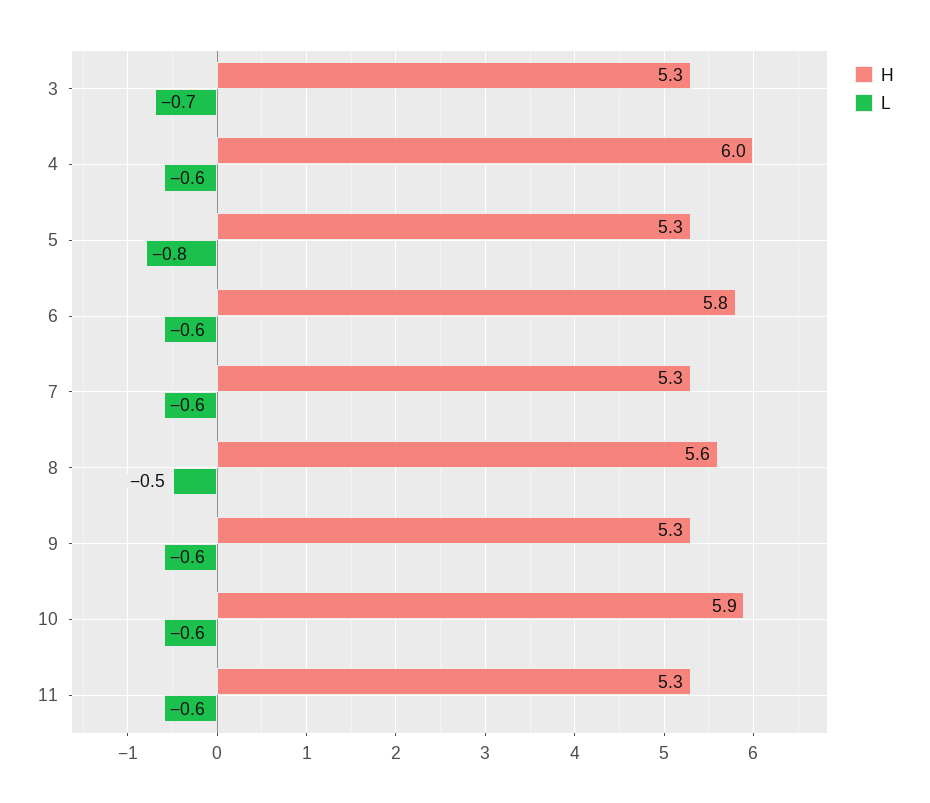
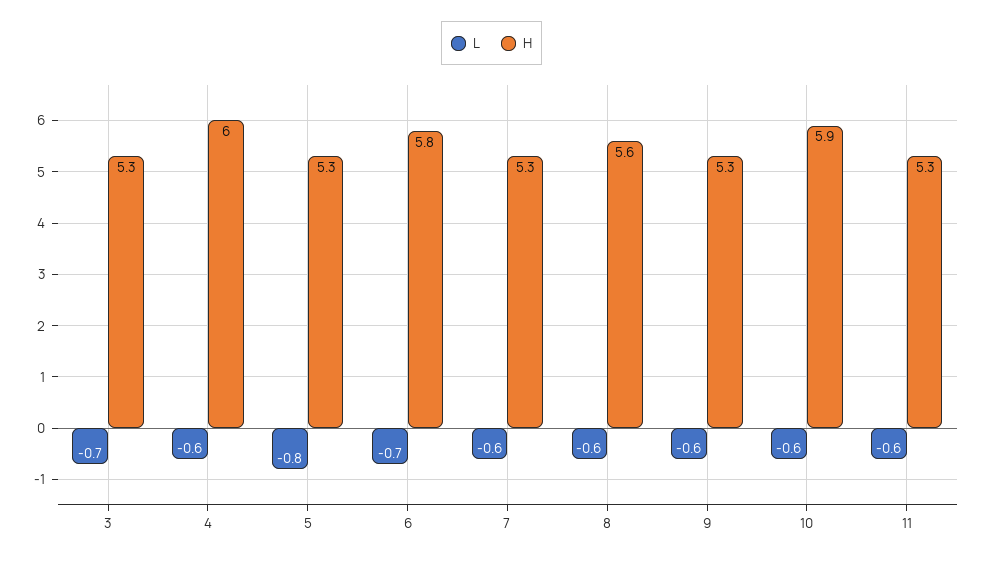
  {
    "H": {
      "3": 5.3,
      "4": 6,
      "5": 5.3,
      "6": 5.8,
      "7": 5.3,
      "8": 5.6,
      "9": 5.3,
      "10": 5.9,
      "11": 5.3
    },
    "L": {
      "3": -0.7,
      "4": -0.6,
      "5": -0.8,
-     "6": -0.6,
+     "6": -0.7,
      "7": -0.6,
-     "8": -0.5,
+     "8": -0.6,
      "9": -0.6,
      "10": -0.6,
      "11": -0.6
    }
  }

